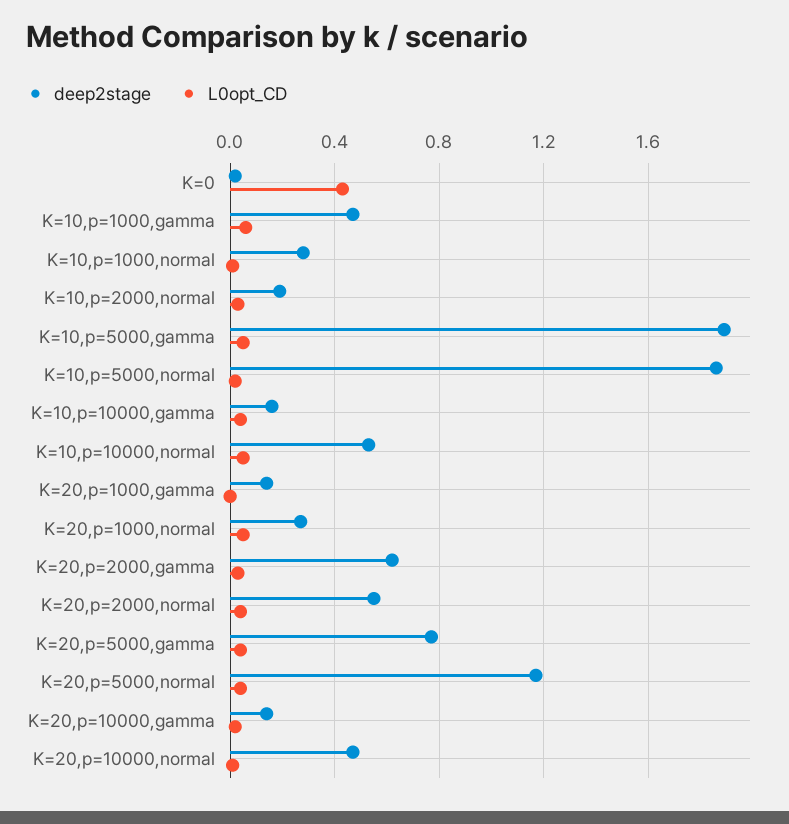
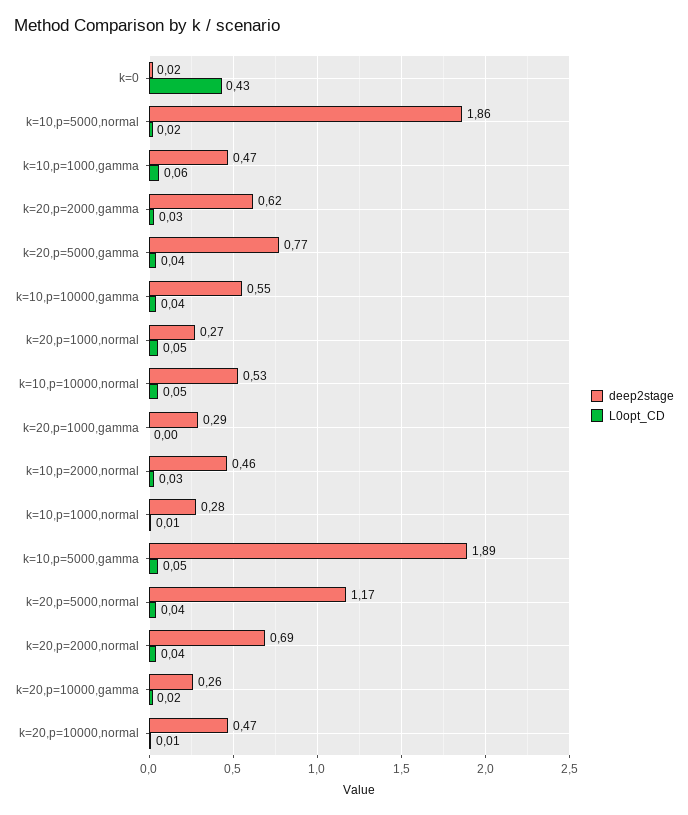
  {
    "deep2stage": {
      "K=0": 0.02,
      "K=10,p=1000,gamma": 0.47,
      "K=10,p=1000,normal": 0.28,
-     "K=10,p=2000,normal": 0.2,
+     "K=10,p=2000,normal": 0.46,
      "K=10,p=5000,gamma": 1.89,
      "K=10,p=5000,normal": 1.86,
-     "K=10,p=10000,gamma": 0.15,
+     "K=10,p=10000,gamma": 0.55,
      "K=10,p=10000,normal": 0.53,
-     "K=20,p=1000,gamma": 0.15,
+     "K=20,p=1000,gamma": 0.29,
      "K=20,p=1000,normal": 0.27,
      "K=20,p=2000,gamma": 0.62,
-     "K=20,p=2000,normal": 0.55,
+     "K=20,p=2000,normal": 0.69,
      "K=20,p=5000,gamma": 0.77,
      "K=20,p=5000,normal": 1.17,
-     "K=20,p=10000,gamma": 0.15,
+     "K=20,p=10000,gamma": 0.26,
      "K=20,p=10000,normal": 0.47
    },
    "L0opt_CD": {
      "K=0": 0.43,
      "K=10,p=1000,gamma": 0.06,
      "K=10,p=1000,normal": 0.01,
      "K=10,p=2000,normal": 0.03,
      "K=10,p=5000,gamma": 0.05,
      "K=10,p=5000,normal": 0.02,
      "K=10,p=10000,gamma": 0.04,
      "K=10,p=10000,normal": 0.05,
      "K=20,p=1000,gamma": 0,
      "K=20,p=1000,normal": 0.05,
      "K=20,p=2000,gamma": 0.03,
      "K=20,p=2000,normal": 0.04,
      "K=20,p=5000,gamma": 0.04,
      "K=20,p=5000,normal": 0.04,
      "K=20,p=10000,gamma": 0.02,
      "K=20,p=10000,normal": 0.01
    }
  }

